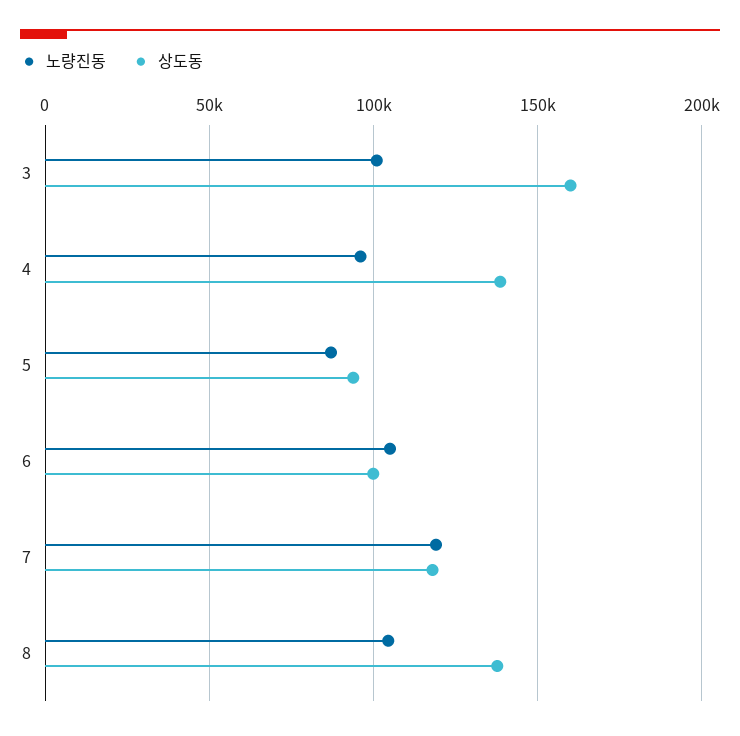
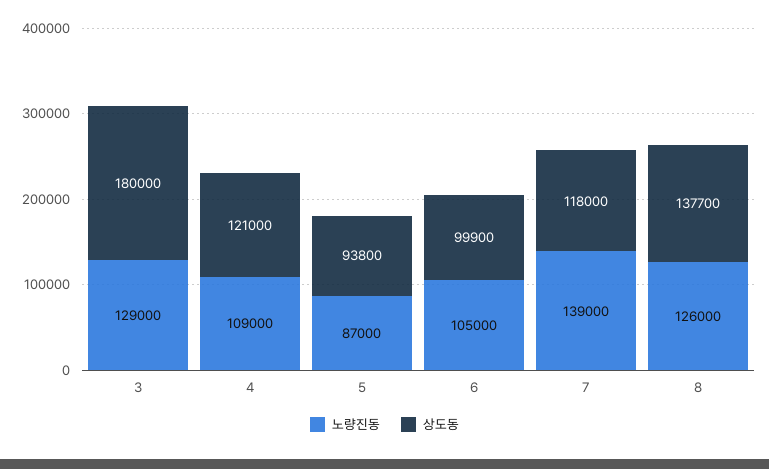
  {
    "노량진동": {
-     "3": 100000,
+     "3": 129000,
-     "4": 95000,
+     "4": 109000,
      "5": 87000,
      "6": 105000,
-     "7": 120000,
+     "7": 139000,
-     "8": 105000
+     "8": 126000
    },
    "상도동": {
-     "3": 160000,
+     "3": 180000,
-     "4": 140000,
+     "4": 121000,
      "5": 93800,
      "6": 99900,
      "7": 118000,
      "8": 137700
    }
  }

